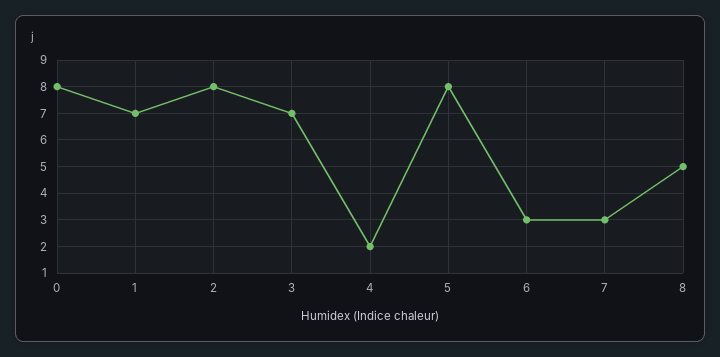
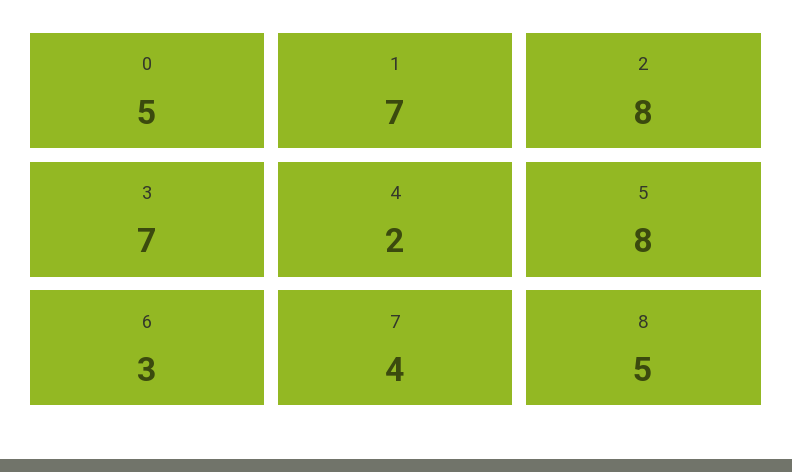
  {
-   "0": 8,
+   "0": 5,
    "1": 7,
    "2": 8,
    "3": 7,
    "4": 2,
    "5": 8,
    "6": 3,
-   "7": 3,
+   "7": 4,
    "8": 5
  }

